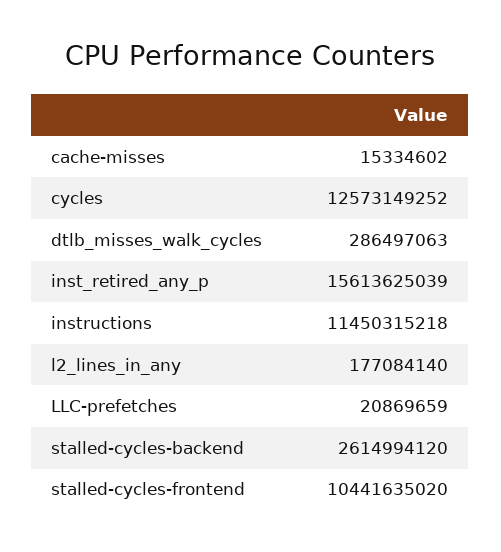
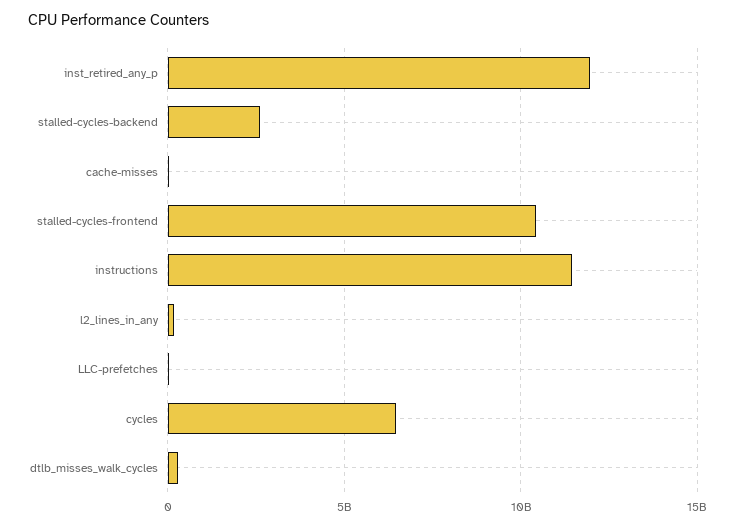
  {
    "cache-misses": 15334602,
-   "cycles": 12573149252,
+   "cycles": 6500000000,
    "dtlb_misses_walk_cycles": 286497063,
-   "inst_retired_any_p": 15613625039,
+   "inst_retired_any_p": 12000000000,
    "instructions": 11450315218,
    "l2_lines_in_any": 177084140,
    "LLC-prefetches": 20869659,
    "stalled-cycles-backend": 2614994120,
    "stalled-cycles-frontend": 10441635020
  }

